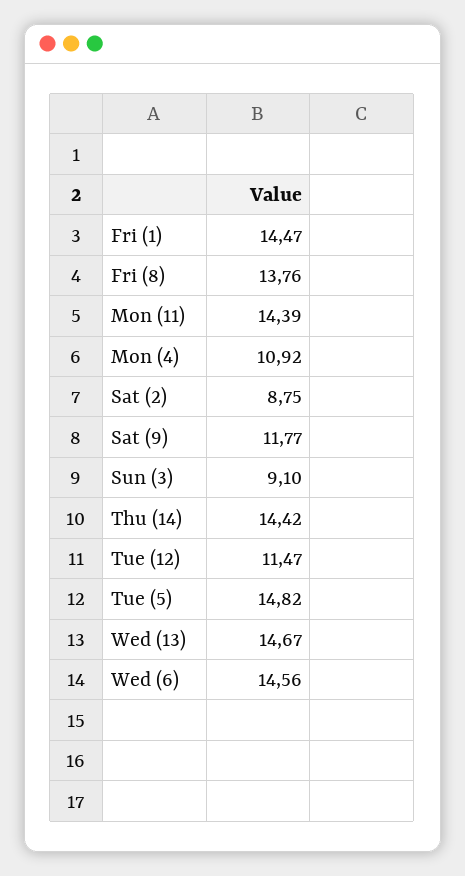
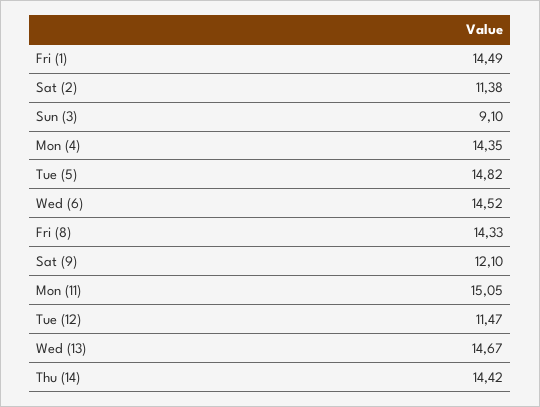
  {
-   "Fri (1)": 14.47,
+   "Fri (1)": 14.49,
-   "Fri (8)": 13.76,
+   "Fri (8)": 14.33,
-   "Mon (11)": 14.39,
+   "Mon (11)": 15.05,
-   "Mon (4)": 10.92,
+   "Mon (4)": 14.35,
-   "Sat (2)": 8.75,
+   "Sat (2)": 11.38,
-   "Sat (9)": 11.77,
+   "Sat (9)": 12.1,
    "Sun (3)": 9.1,
    "Thu (14)": 14.42,
    "Tue (12)": 11.47,
    "Tue (5)": 14.82,
    "Wed (13)": 14.67,
-   "Wed (6)": 14.56
+   "Wed (6)": 14.52
  }

